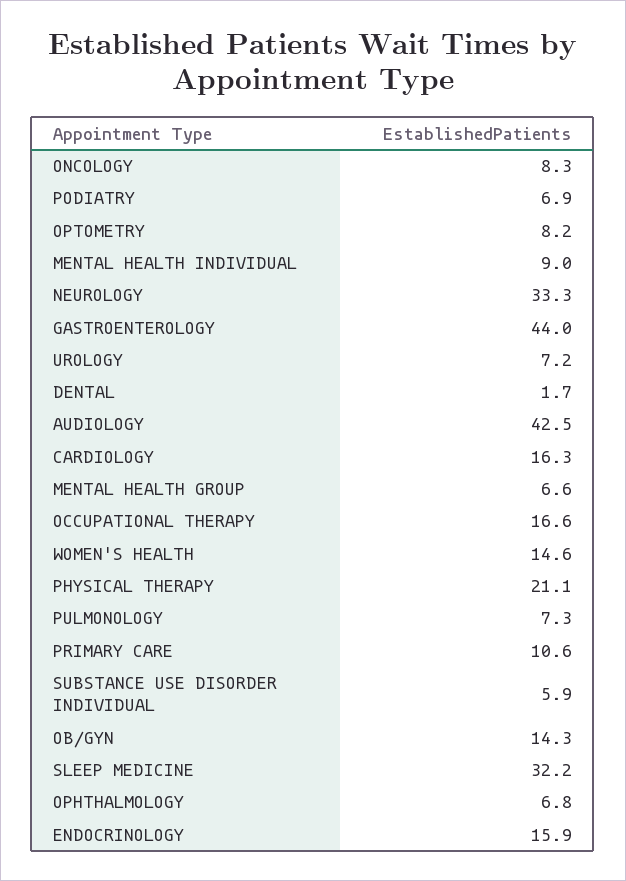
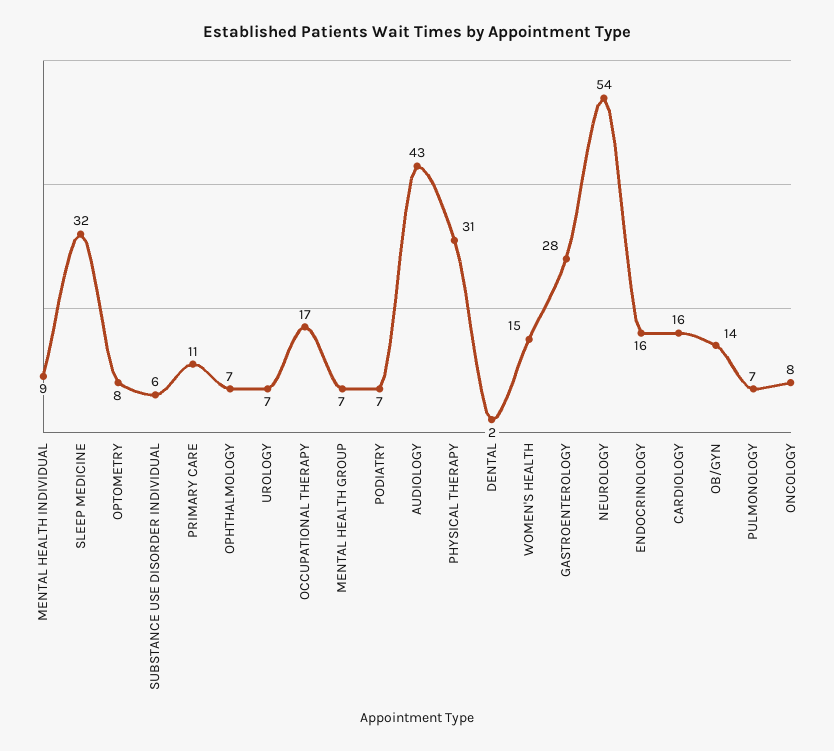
  {
    "ONCOLOGY": 8.3,
    "PODIATRY": 6.9,
    "OPTOMETRY": 8.2,
    "MENTAL HEALTH INDIVIDUAL": 9,
-   "NEUROLOGY": 33.3,
+   "NEUROLOGY": 54,
-   "GASTROENTEROLOGY": 44,
+   "GASTROENTEROLOGY": 28,
    "UROLOGY": 7.2,
    "DENTAL": 1.7,
    "AUDIOLOGY": 42.5,
    "CARDIOLOGY": 16.3,
    "MENTAL HEALTH GROUP": 6.6,
    "OCCUPATIONAL THERAPY": 16.6,
    "WOMEN'S HEALTH": 14.6,
-   "PHYSICAL THERAPY": 21.1,
+   "PHYSICAL THERAPY": 31,
    "PULMONOLOGY": 7.3,
    "PRIMARY CARE": 10.6,
    "SUBSTANCE USE DISORDER INDIVIDUAL": 5.9,
    "OB/GYN": 14.3,
    "SLEEP MEDICINE": 32.2,
    "OPHTHALMOLOGY": 6.8,
    "ENDOCRINOLOGY": 15.9
  }

